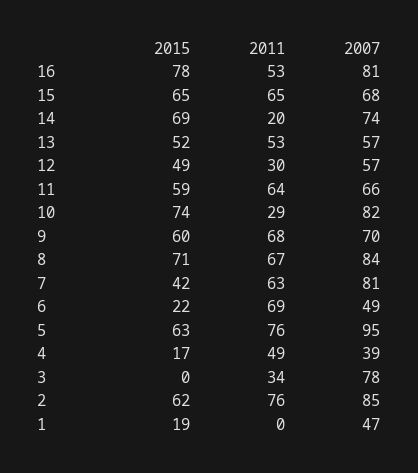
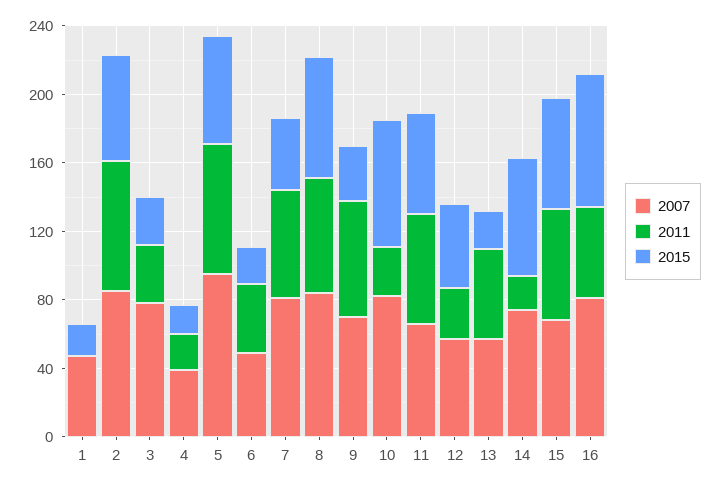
  {
    "2015": {
      "16": 78,
      "15": 65,
      "14": 69,
-     "13": 52,
+     "13": 20,
      "12": 49,
      "11": 59,
      "10": 74,
-     "9": 60,
+     "9": 30,
      "8": 71,
      "7": 42,
      "6": 22,
      "5": 63,
      "4": 17,
-     "3": 0,
+     "3": 30,
      "2": 62,
      "1": 19
    },
    "2011": {
      "16": 53,
      "15": 65,
      "14": 20,
      "13": 53,
      "12": 30,
      "11": 64,
      "10": 29,
      "9": 68,
      "8": 67,
      "7": 63,
-     "6": 69,
+     "6": 40,
      "5": 76,
-     "4": 49,
+     "4": 20,
      "3": 34,
      "2": 76,
      "1": 0
    },
    "2007": {
      "16": 81,
      "15": 68,
      "14": 74,
      "13": 57,
      "12": 57,
      "11": 66,
      "10": 82,
      "9": 70,
      "8": 84,
      "7": 81,
      "6": 49,
      "5": 95,
      "4": 39,
      "3": 78,
      "2": 85,
      "1": 47
    }
  }

